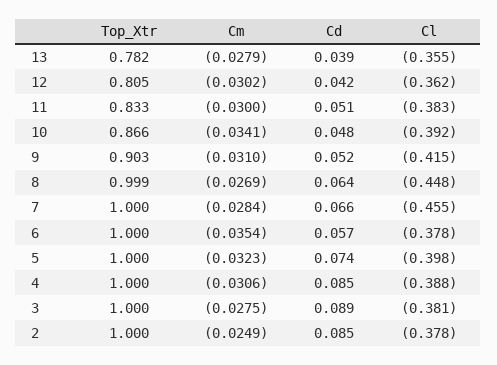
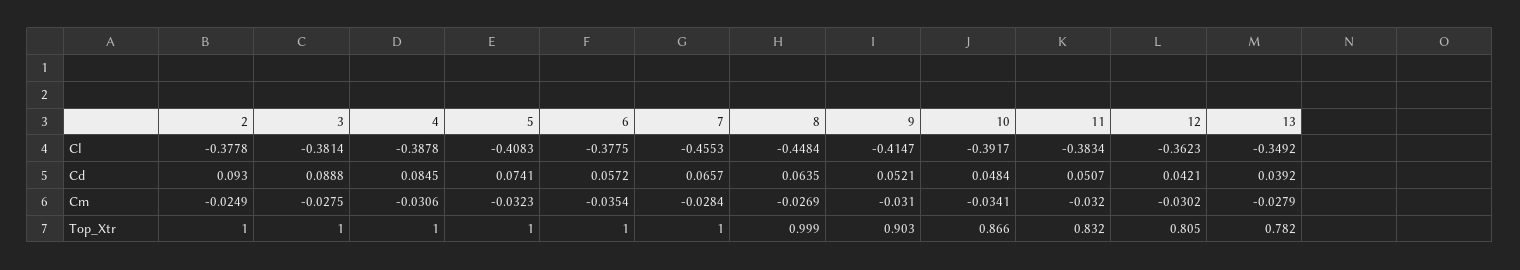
  {
    "Top_Xtr": {
      "13": 0.782,
      "12": 0.805,
-     "11": 0.833,
+     "11": 0.832,
      "10": 0.866,
      "9": 0.903,
      "8": 0.999,
      "7": 1,
      "6": 1,
      "5": 1,
      "4": 1,
      "3": 1,
      "2": 1
    },
    "Cm": {
      "13": -0.0279,
      "12": -0.0302,
-     "11": -0.03,
+     "11": -0.032,
      "10": -0.0341,
      "9": -0.031,
      "8": -0.0269,
      "7": -0.0284,
      "6": -0.0354,
      "5": -0.0323,
      "4": -0.0306,
      "3": -0.0275,
      "2": -0.0249
    },
    "Cd": {
      "13": 0.0392,
      "12": 0.0421,
      "11": 0.0507,
      "10": 0.0484,
      "9": 0.0521,
      "8": 0.0635,
      "7": 0.0657,
      "6": 0.0572,
      "5": 0.0741,
      "4": 0.0845,
      "3": 0.0888,
-     "2": 0.085
+     "2": 0.093
    },
    "Cl": {
-     "13": -0.355,
+     "13": -0.3492,
      "12": -0.3623,
      "11": -0.3834,
      "10": -0.3917,
      "9": -0.4147,
      "8": -0.4484,
      "7": -0.4553,
      "6": -0.3775,
-     "5": -0.398,
+     "5": -0.4083,
      "4": -0.3878,
      "3": -0.3814,
      "2": -0.3778
    }
  }

